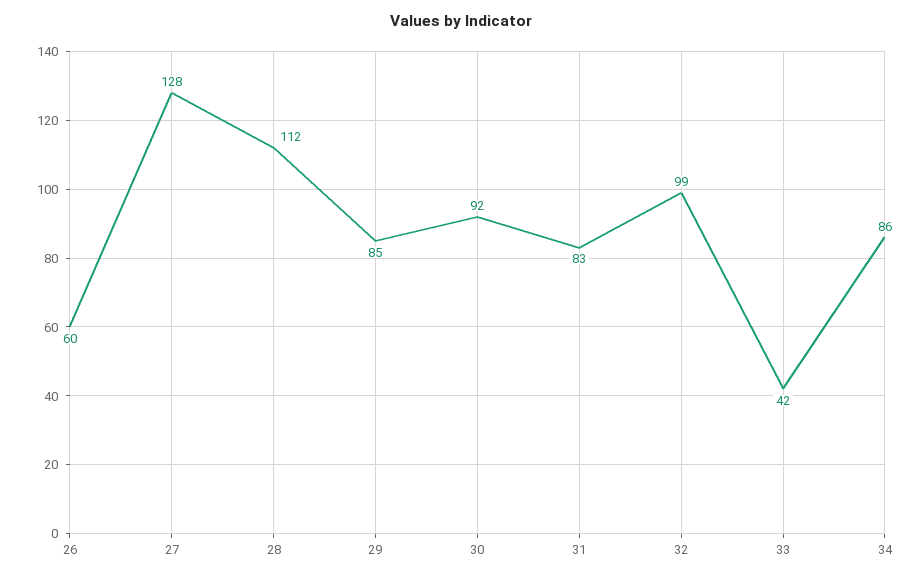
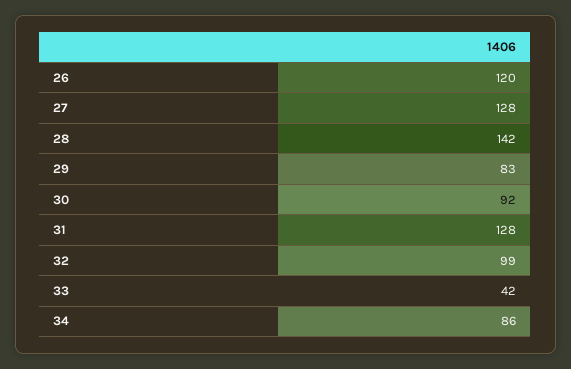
  {
-   "26": 60,
+   "26": 120,
    "27": 128,
-   "28": 112,
+   "28": 142,
-   "29": 85,
+   "29": 83,
    "30": 92,
-   "31": 83,
+   "31": 128,
    "32": 99,
    "33": 42,
    "34": 86
  }

